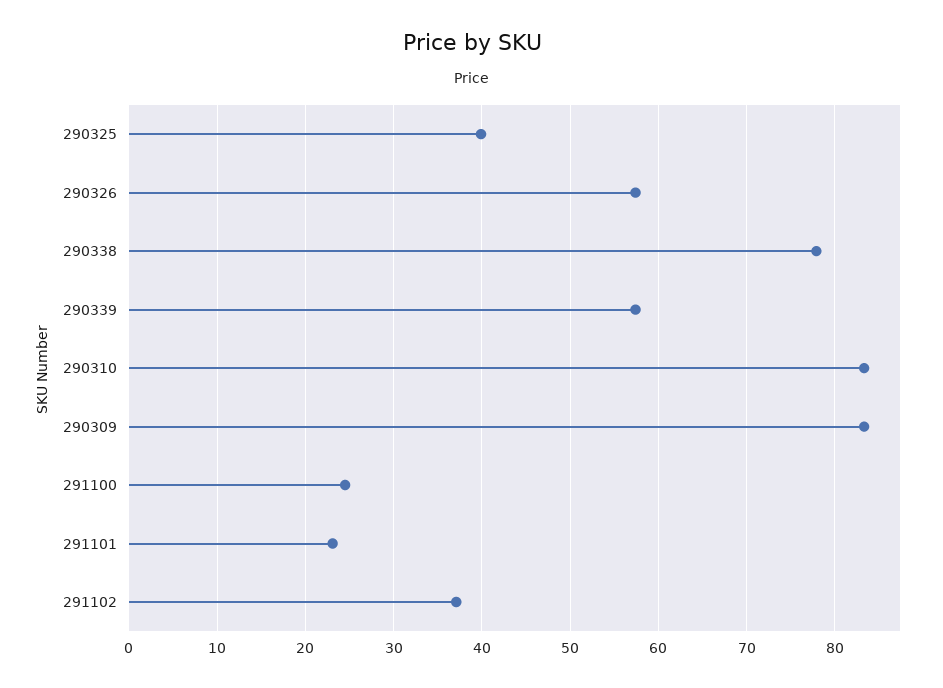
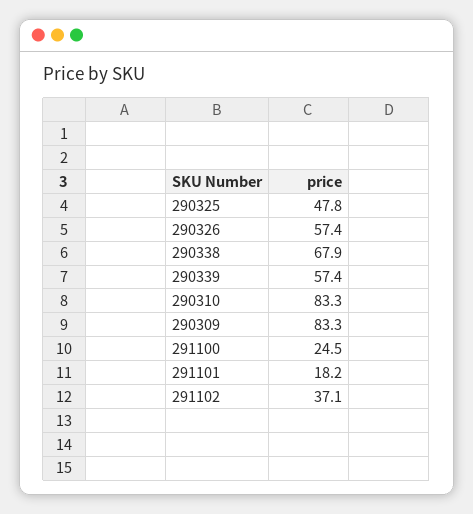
  {
-   "290325": 40,
+   "290325": 47.8,
    "290326": 57.4,
-   "290338": 78,
+   "290338": 67.9,
    "290339": 57.4,
    "290310": 83.3,
    "290309": 83.3,
    "291100": 24.5,
-   "291101": 23,
+   "291101": 18.2,
    "291102": 37.1
  }

